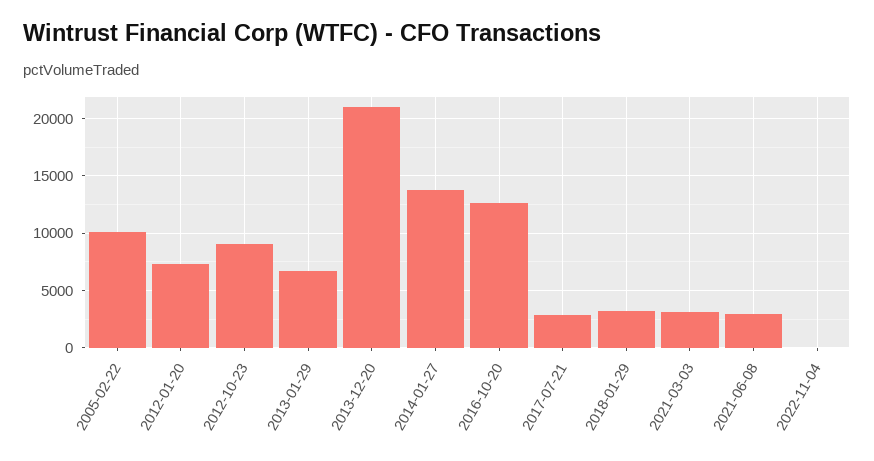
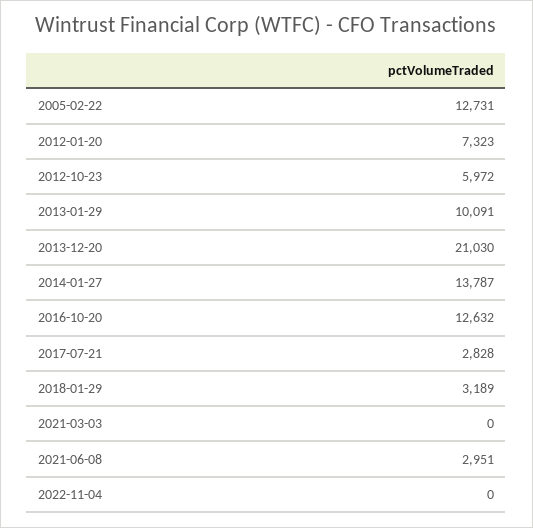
  {
-   "2005-02-22": 10000,
+   "2005-02-22": 12731,
    "2012-01-20": 7323,
-   "2012-10-23": 9000,
+   "2012-10-23": 5972,
-   "2013-01-29": 7000,
+   "2013-01-29": 10091,
    "2013-12-20": 21030,
    "2014-01-27": 13787,
    "2016-10-20": 12632,
    "2017-07-21": 2828,
    "2018-01-29": 3189,
-   "2021-03-03": 3000,
+   "2021-03-03": 0,
    "2021-06-08": 2951,
    "2022-11-04": 0
  }

